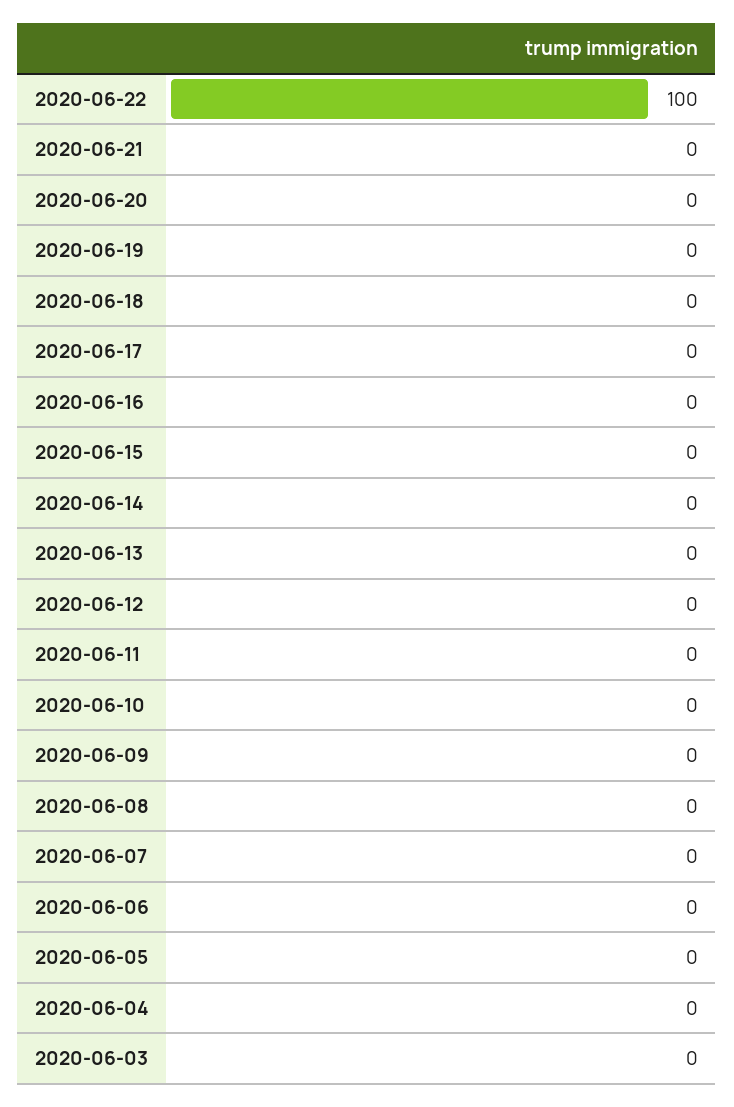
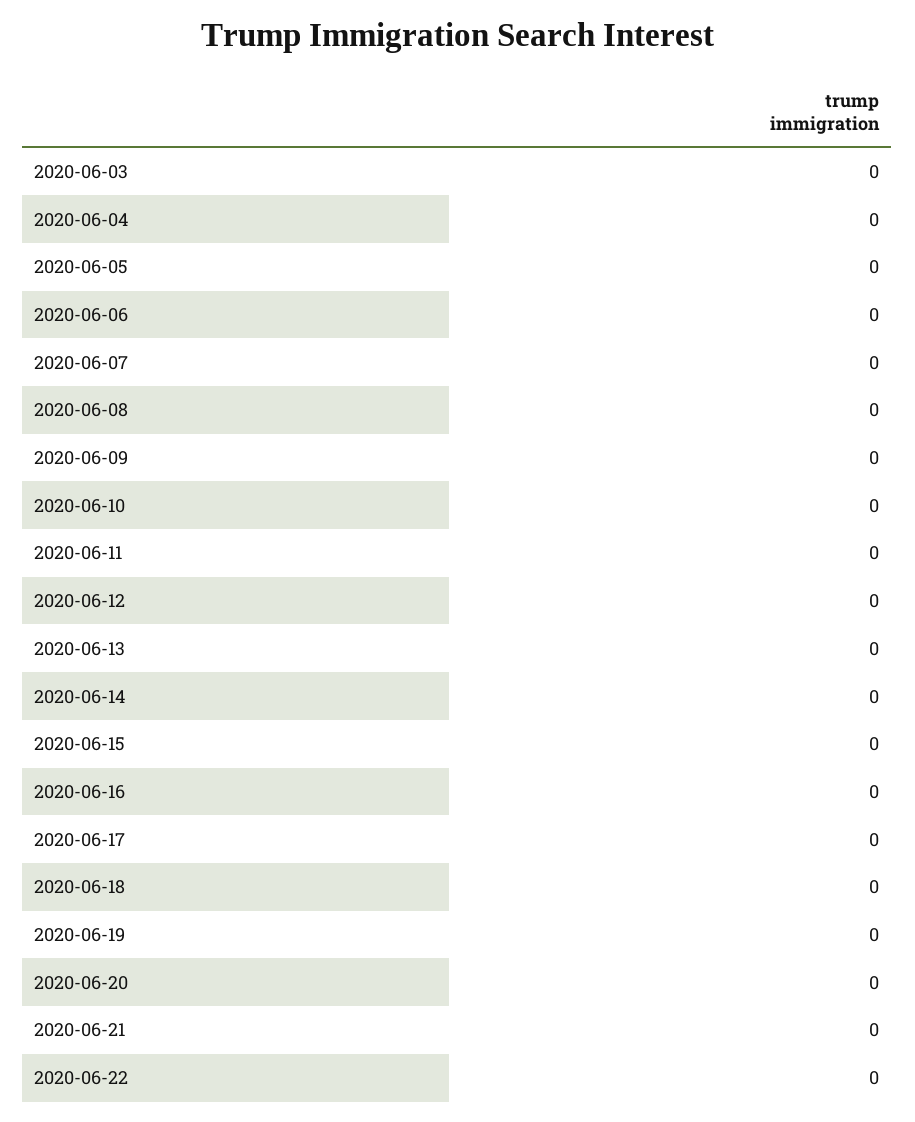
  {
-   "2020-06-22": 100,
+   "2020-06-22": 0,
    "2020-06-21": 0,
    "2020-06-20": 0,
    "2020-06-19": 0,
    "2020-06-18": 0,
    "2020-06-17": 0,
    "2020-06-16": 0,
    "2020-06-15": 0,
    "2020-06-14": 0,
    "2020-06-13": 0,
    "2020-06-12": 0,
    "2020-06-11": 0,
    "2020-06-10": 0,
    "2020-06-09": 0,
    "2020-06-08": 0,
    "2020-06-07": 0,
    "2020-06-06": 0,
    "2020-06-05": 0,
    "2020-06-04": 0,
    "2020-06-03": 0
  }

